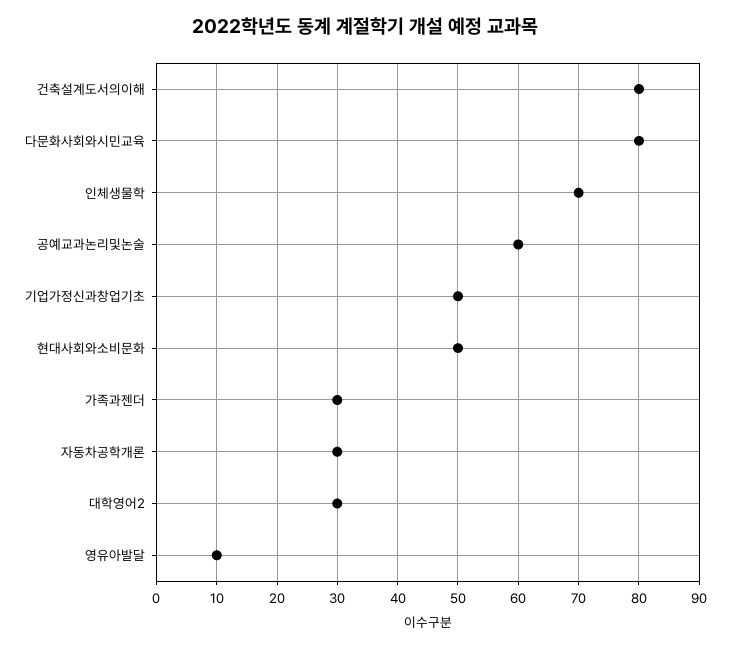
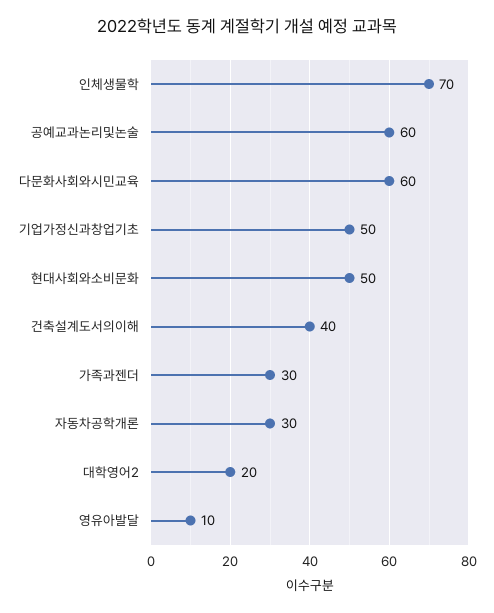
  {
-   "건축설계도서의이해": 80,
+   "건축설계도서의이해": 40,
-   "다문화사회와시민교육": 80,
+   "다문화사회와시민교육": 60,
    "인체생물학": 70,
    "공예교과논리및논술": 60,
    "기업가정신과창업기초": 50,
    "현대사회와소비문화": 50,
    "가족과젠더": 30,
    "자동차공학개론": 30,
-   "대학영어2": 30,
+   "대학영어2": 20,
    "영유아발달": 10
  }

